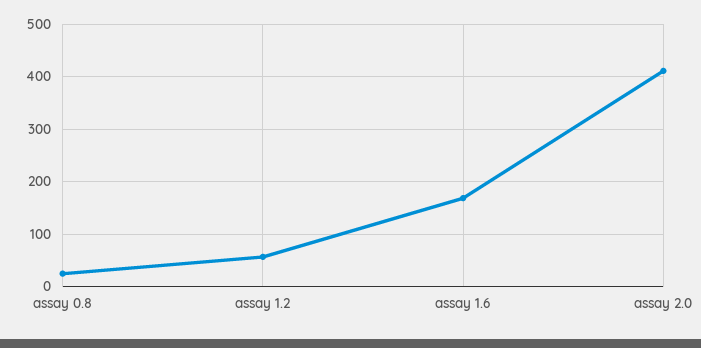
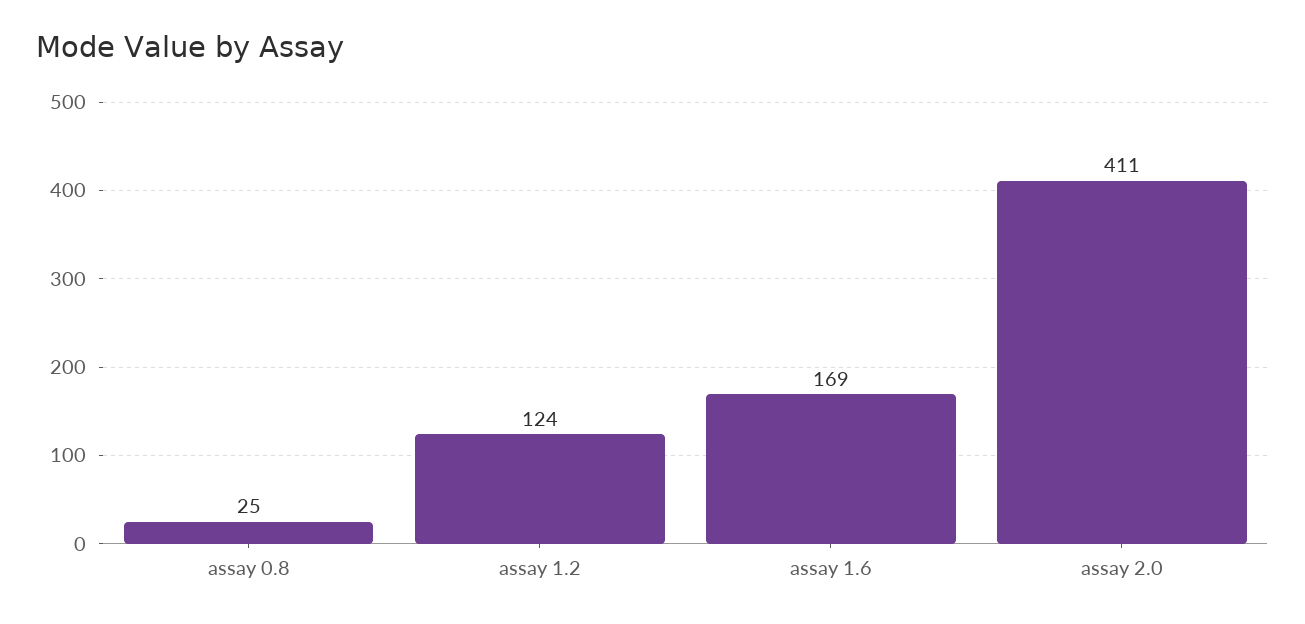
  {
    "assay 0.8": 25,
-   "assay 1.2": 60,
+   "assay 1.2": 124,
    "assay 1.6": 169,
    "assay 2.0": 411
  }

